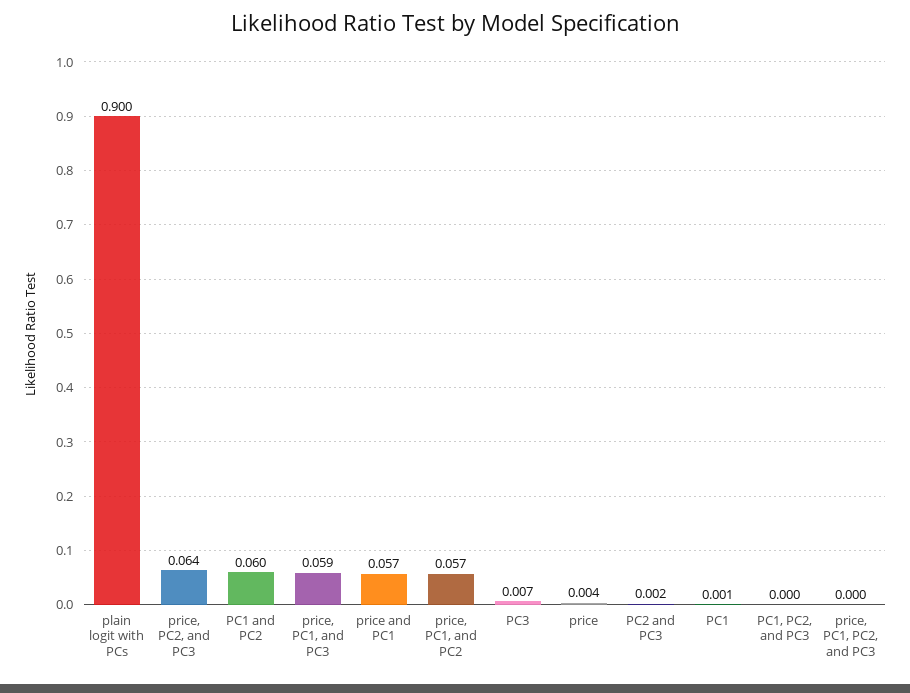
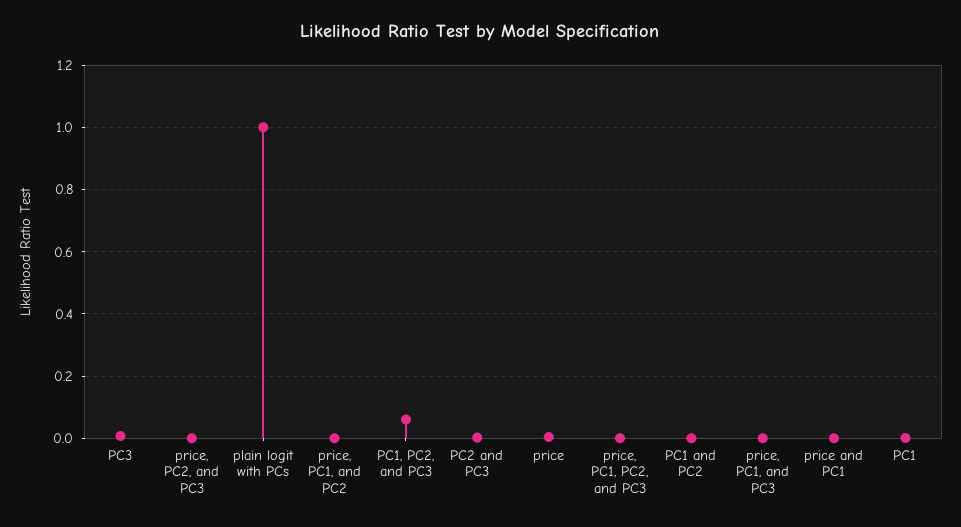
  {
-   "plain logit with PCs": 0.9,
+   "plain logit with PCs": 1,
-   "price, PC2, and PC3": 0.064,
+   "price, PC2, and PC3": 0,
-   "PC1 and PC2": 0.06,
+   "PC1 and PC2": 0,
-   "price, PC1, and PC3": 0.059,
+   "price, PC1, and PC3": 0,
-   "price and PC1": 0.057,
+   "price and PC1": 0,
-   "price, PC1, and PC2": 0.057,
+   "price, PC1, and PC2": 0,
    "PC3": 0.007,
    "price": 0.004,
    "PC2 and PC3": 0.002,
    "PC1": 0.001,
-   "PC1, PC2, and PC3": 0,
+   "PC1, PC2, and PC3": 0.06,
    "price, PC1, PC2, and PC3": 0
  }

